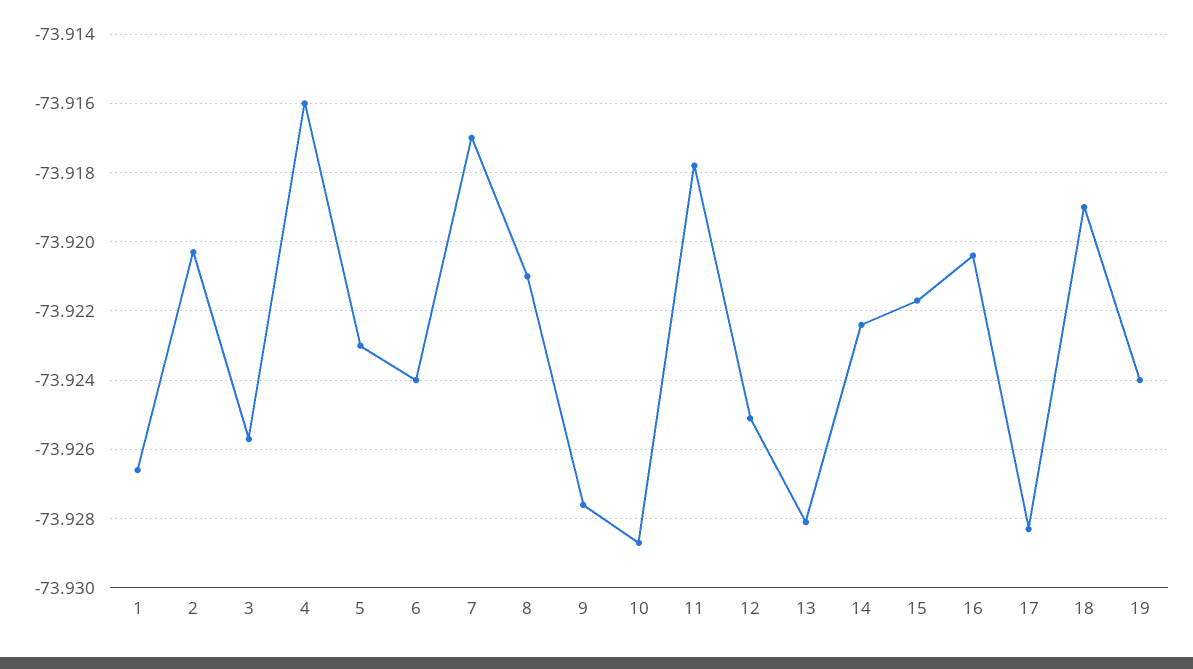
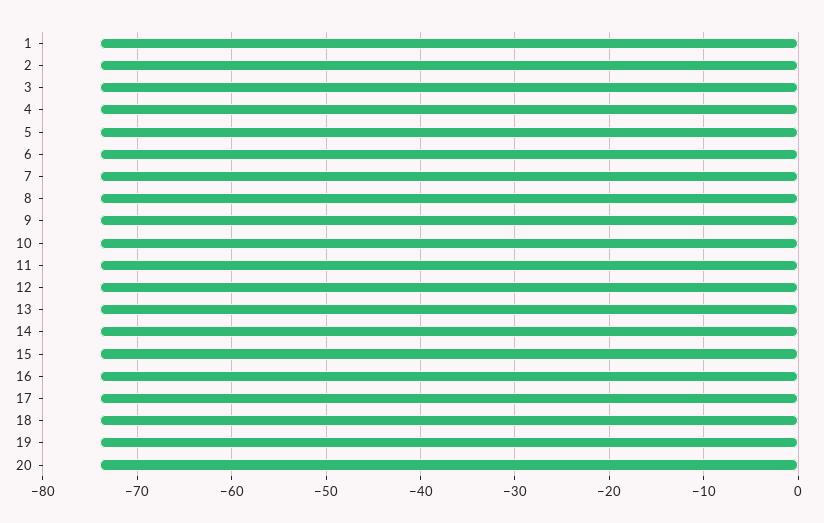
  {
    "1": -73.9265,
    "2": -73.9205,
    "3": -73.9255,
    "4": -73.916,
    "5": -73.923,
    "6": -73.924,
    "7": -73.917,
    "8": -73.921,
    "9": -73.9275,
    "10": -73.9285,
    "11": -73.918,
    "12": -73.925,
    "13": -73.928,
    "14": -73.9225,
    "15": -73.9215,
    "16": -73.9205,
    "17": -73.9285,
    "18": -73.919,
-   "19": -73.924
+   "19": -73.924,
+   "20": -74
  }

